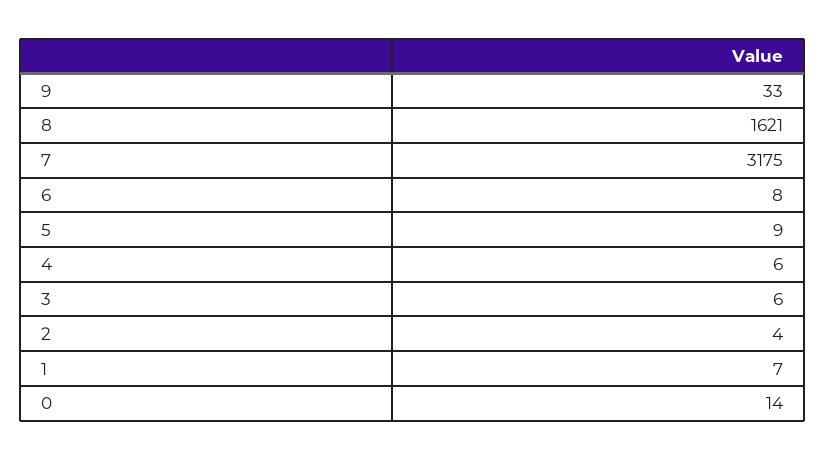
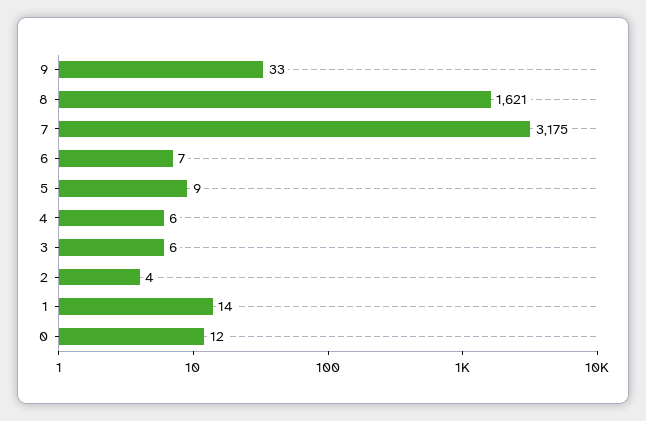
  {
    "9": 33,
    "8": 1621,
    "7": 3175,
-   "6": 8,
+   "6": 7,
    "5": 9,
    "4": 6,
    "3": 6,
    "2": 4,
-   "1": 7,
+   "1": 14,
-   "0": 14
+   "0": 12
  }

